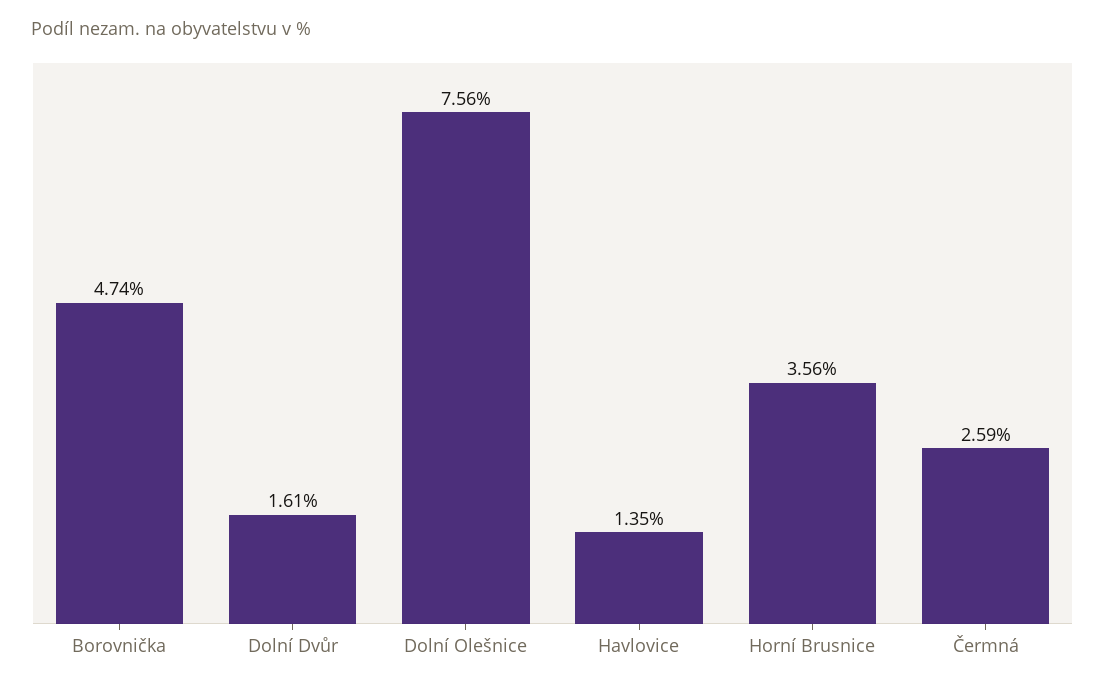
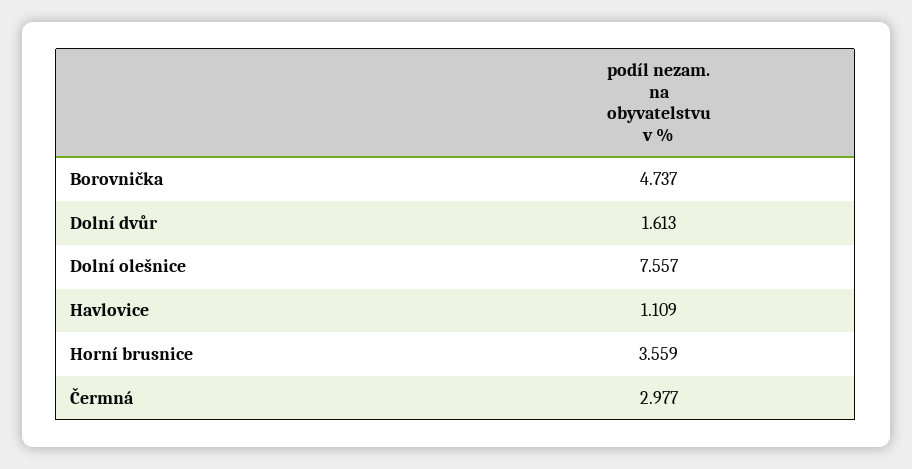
  {
    "Borovnička": 4.737,
    "Dolní Dvůr": 1.613,
    "Dolní Olešnice": 7.557,
-   "Havlovice": 1.35,
+   "Havlovice": 1.109,
    "Horní Brusnice": 3.559,
-   "Čermná": 2.59
+   "Čermná": 2.977
  }

